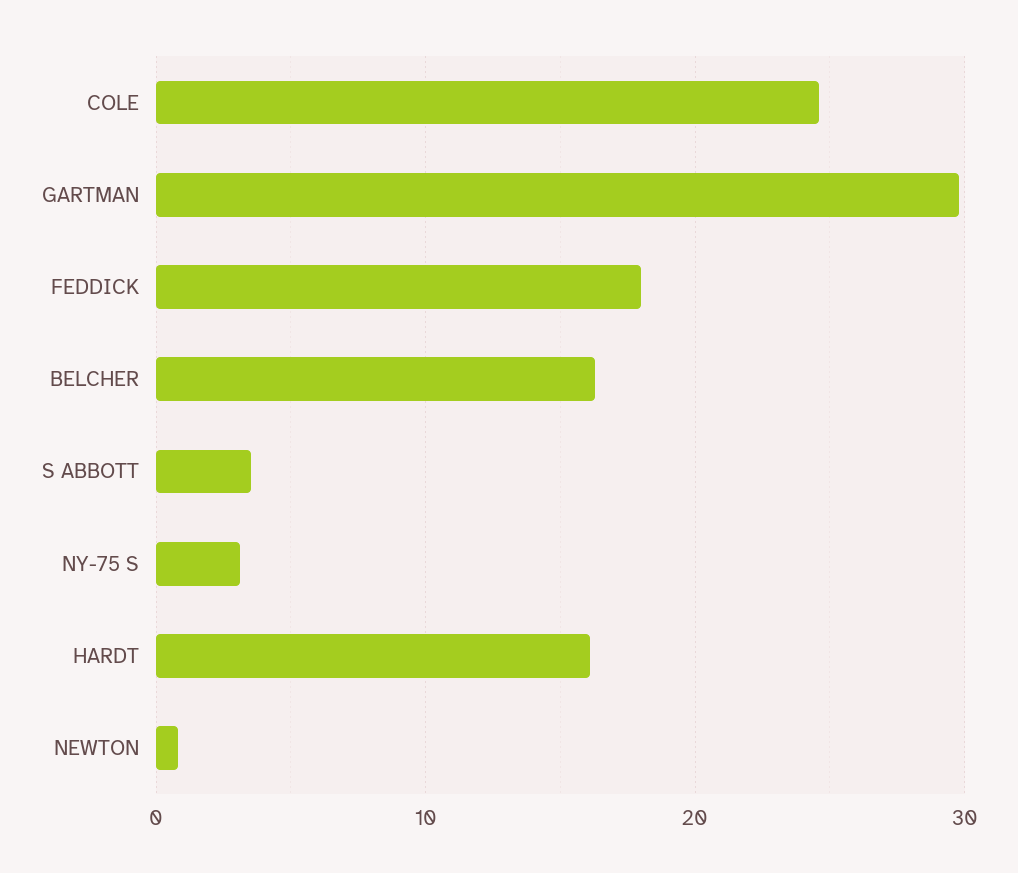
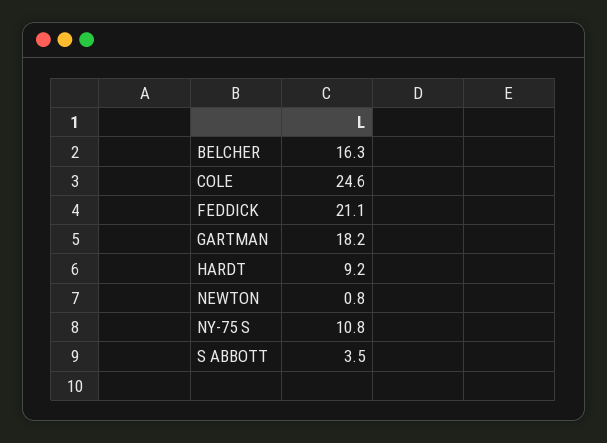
  {
    "COLE": 24.6,
-   "GARTMAN": 30,
+   "GARTMAN": 18.2,
-   "FEDDICK": 18,
+   "FEDDICK": 21.1,
    "BELCHER": 16.3,
    "S ABBOTT": 3.5,
-   "NY-75 S": 3,
+   "NY-75 S": 10.8,
-   "HARDT": 16,
+   "HARDT": 9.2,
    "NEWTON": 0.8
  }

